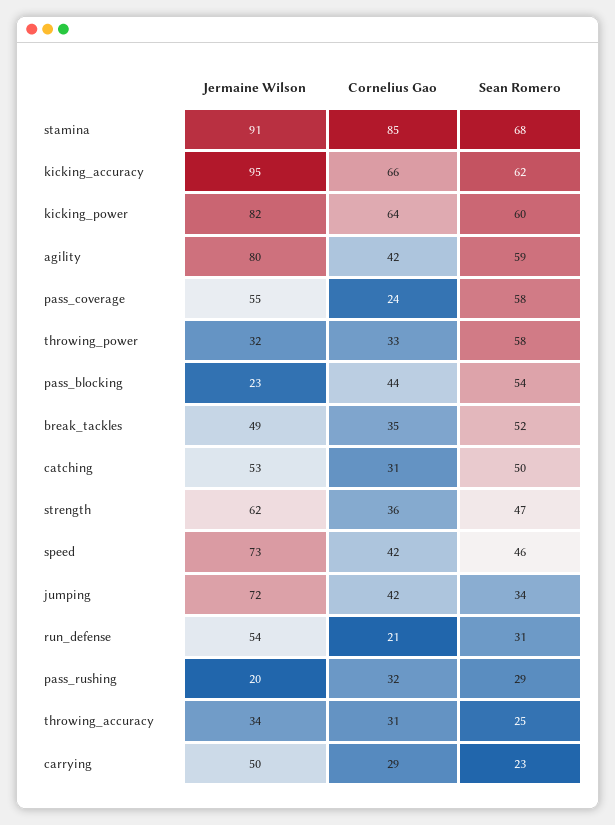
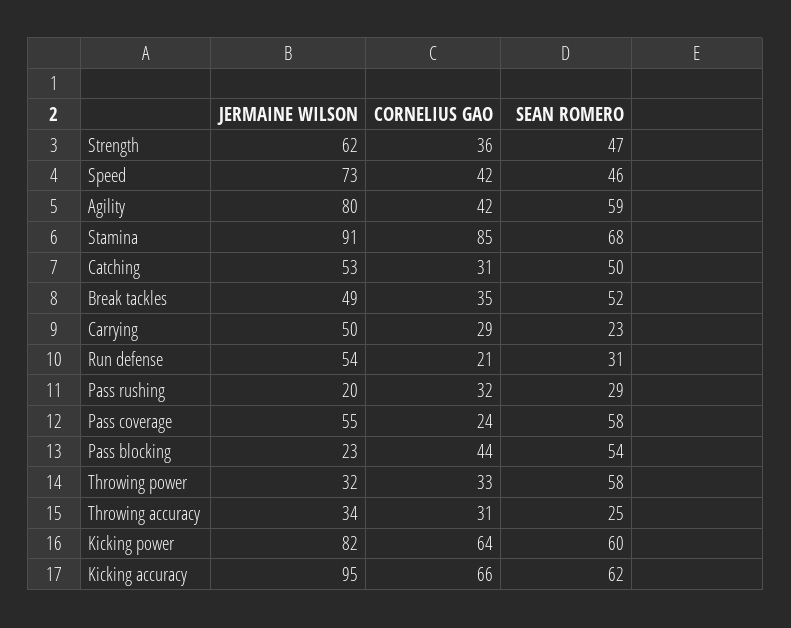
  {
    "Jermaine Wilson": {
      "stamina": 91,
      "kicking_accuracy": 95,
      "kicking_power": 82,
      "agility": 80,
      "pass_coverage": 55,
      "throwing_power": 32,
      "pass_blocking": 23,
      "break_tackles": 49,
      "catching": 53,
      "strength": 62,
      "speed": 73,
-     "jumping": 72,
      "run_defense": 54,
      "pass_rushing": 20,
      "throwing_accuracy": 34,
      "carrying": 50
    },
    "Cornelius Gao": {
      "stamina": 85,
      "kicking_accuracy": 66,
      "kicking_power": 64,
      "agility": 42,
      "pass_coverage": 24,
      "throwing_power": 33,
      "pass_blocking": 44,
      "break_tackles": 35,
      "catching": 31,
      "strength": 36,
      "speed": 42,
-     "jumping": 42,
      "run_defense": 21,
      "pass_rushing": 32,
      "throwing_accuracy": 31,
      "carrying": 29
    },
    "Sean Romero": {
      "stamina": 68,
      "kicking_accuracy": 62,
      "kicking_power": 60,
      "agility": 59,
      "pass_coverage": 58,
      "throwing_power": 58,
      "pass_blocking": 54,
      "break_tackles": 52,
      "catching": 50,
      "strength": 47,
      "speed": 46,
-     "jumping": 34,
      "run_defense": 31,
      "pass_rushing": 29,
      "throwing_accuracy": 25,
      "carrying": 23
    }
  }

